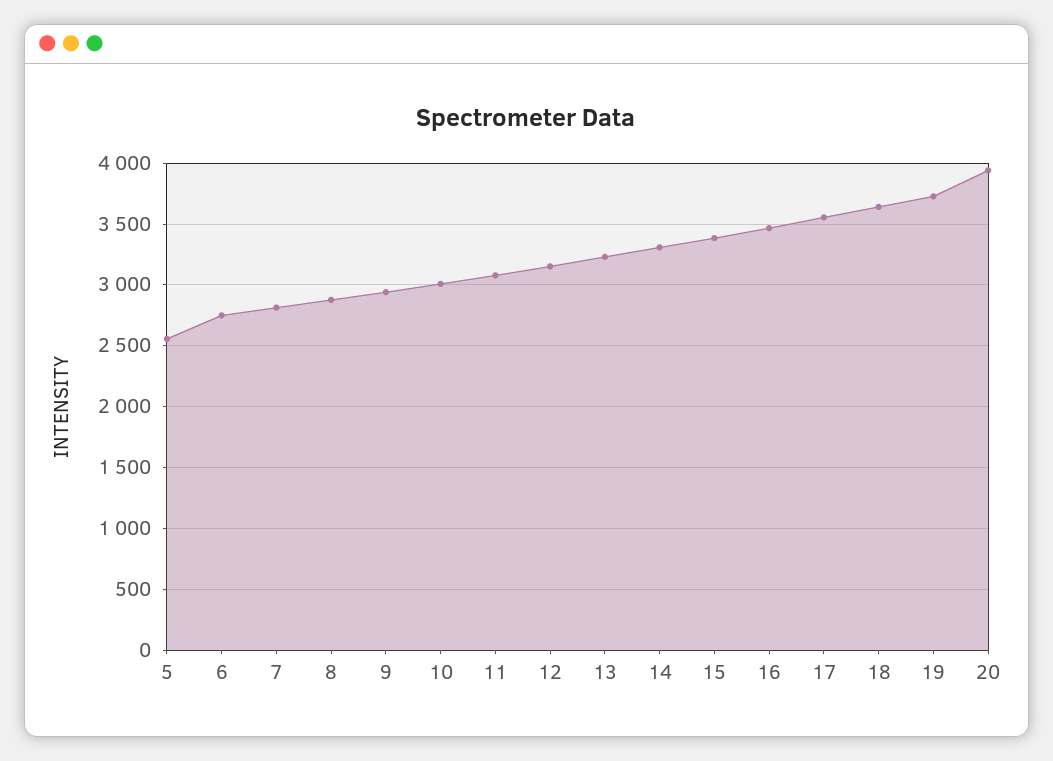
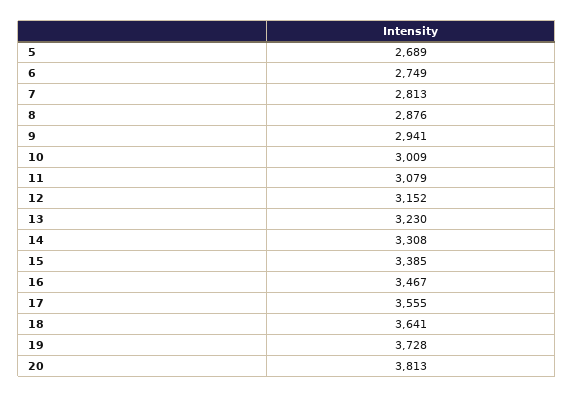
  {
-   "5": 2550,
+   "5": 2689,
    "6": 2749,
    "7": 2813,
    "8": 2876,
    "9": 2941,
    "10": 3009,
    "11": 3079,
    "12": 3152,
    "13": 3230,
    "14": 3308,
    "15": 3385,
    "16": 3467,
    "17": 3555,
    "18": 3641,
    "19": 3728,
-   "20": 3950
+   "20": 3813
  }

